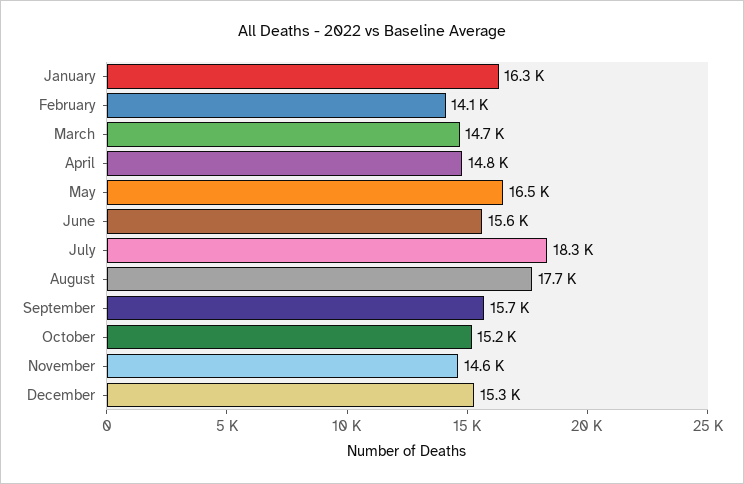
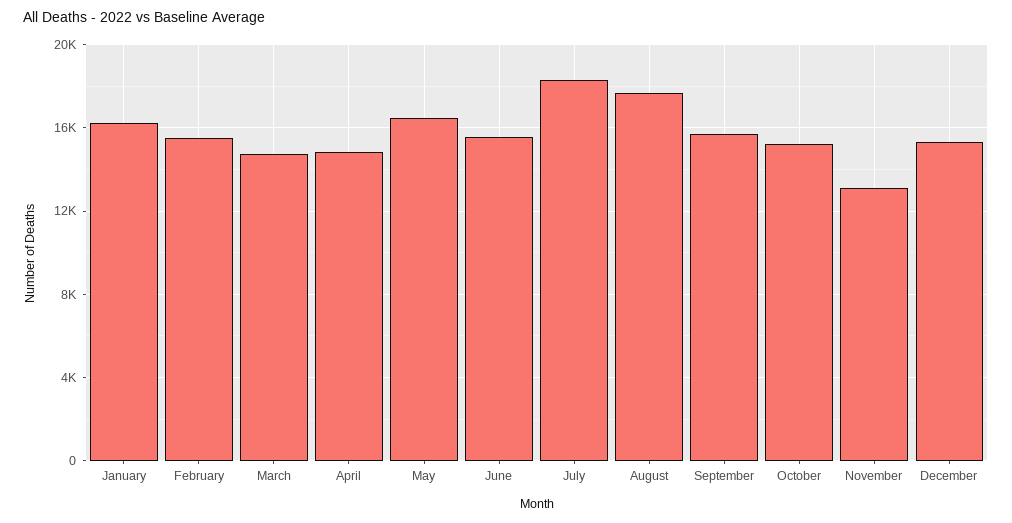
  {
    "January": 16300,
-   "February": 14100,
+   "February": 15500,
    "March": 14700,
    "April": 14800,
    "May": 16500,
    "June": 15600,
    "July": 18300,
    "August": 17700,
    "September": 15700,
    "October": 15200,
-   "November": 14600,
+   "November": 13000,
    "December": 15300
  }

